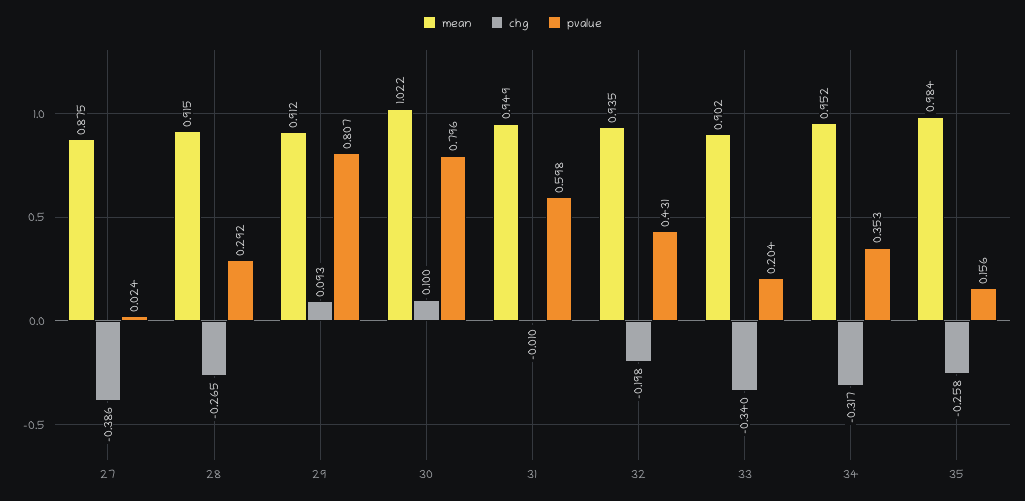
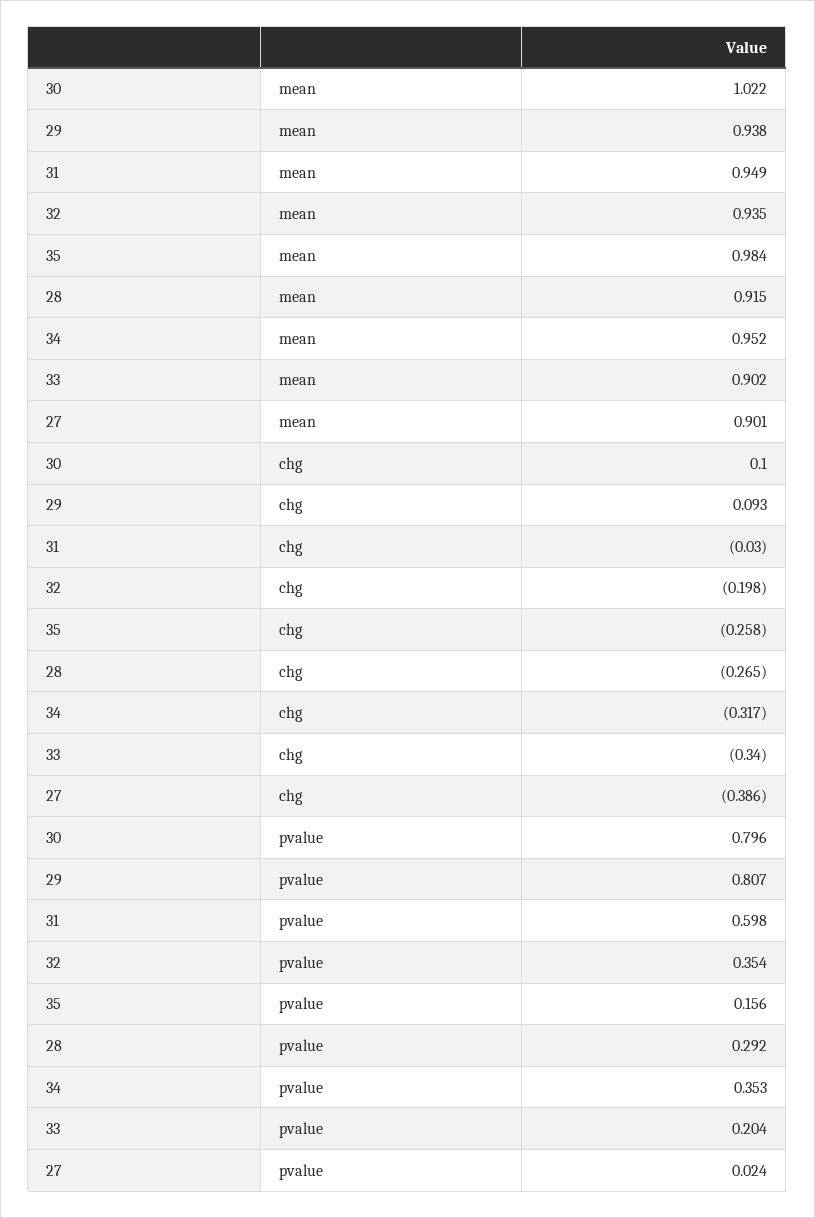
  {
    "mean": {
-     "27": 0.875,
+     "27": 0.901,
      "28": 0.915,
-     "29": 0.912,
+     "29": 0.938,
      "30": 1.022,
      "31": 0.949,
      "32": 0.935,
      "33": 0.902,
      "34": 0.952,
      "35": 0.984
    },
    "chg": {
      "27": -0.386,
      "28": -0.265,
      "29": 0.093,
      "30": 0.1,
-     "31": -0.01,
+     "31": -0.03,
      "32": -0.198,
      "33": -0.34,
      "34": -0.317,
      "35": -0.258
    },
    "pvalue": {
      "27": 0.024,
      "28": 0.292,
      "29": 0.807,
      "30": 0.796,
      "31": 0.598,
-     "32": 0.431,
+     "32": 0.354,
      "33": 0.204,
      "34": 0.353,
      "35": 0.156
    }
  }

